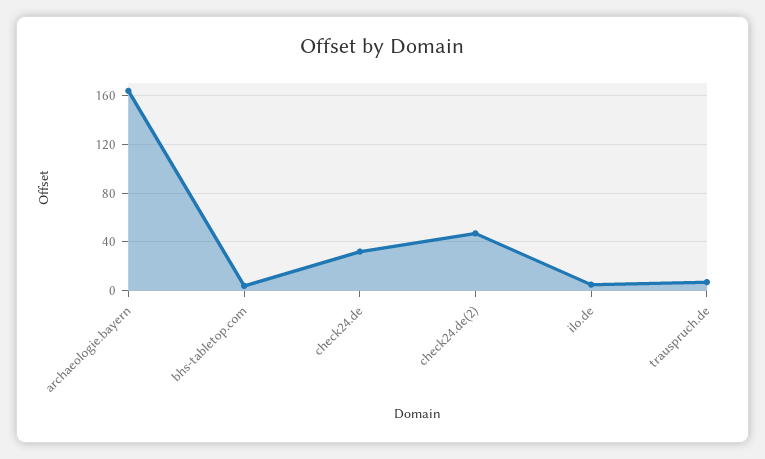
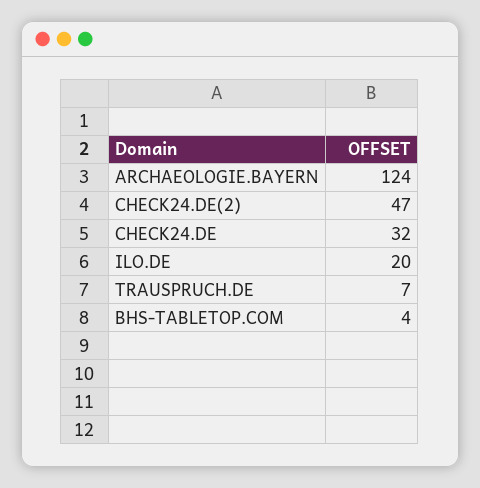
  {
-   "archaeologie.bayern": 165,
+   "archaeologie.bayern": 124,
    "bhs-tabletop.com": 4,
    "check24.de": 32,
    "check24.de(2)": 47,
-   "ilo.de": 5,
+   "ilo.de": 20,
    "trauspruch.de": 7
  }

